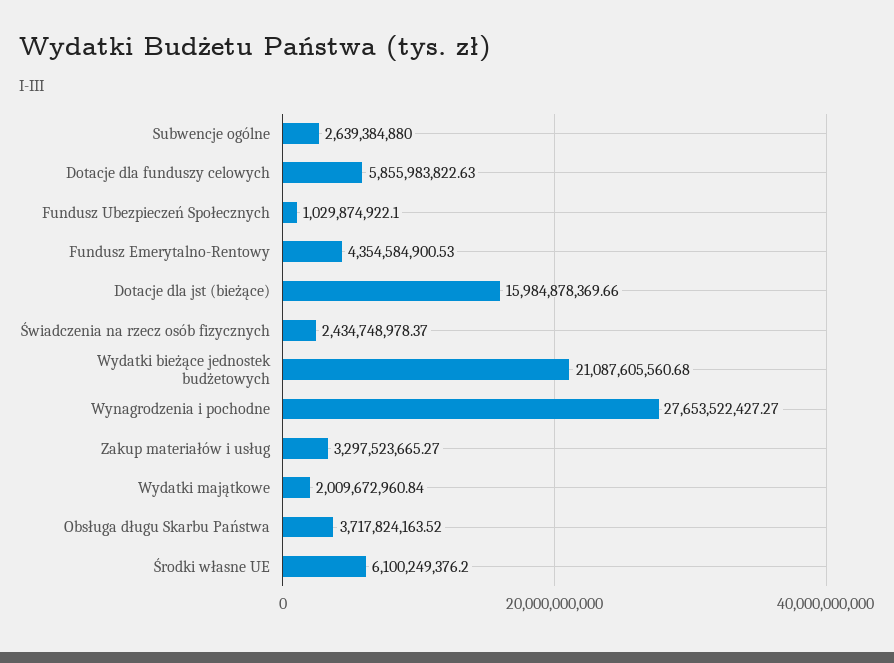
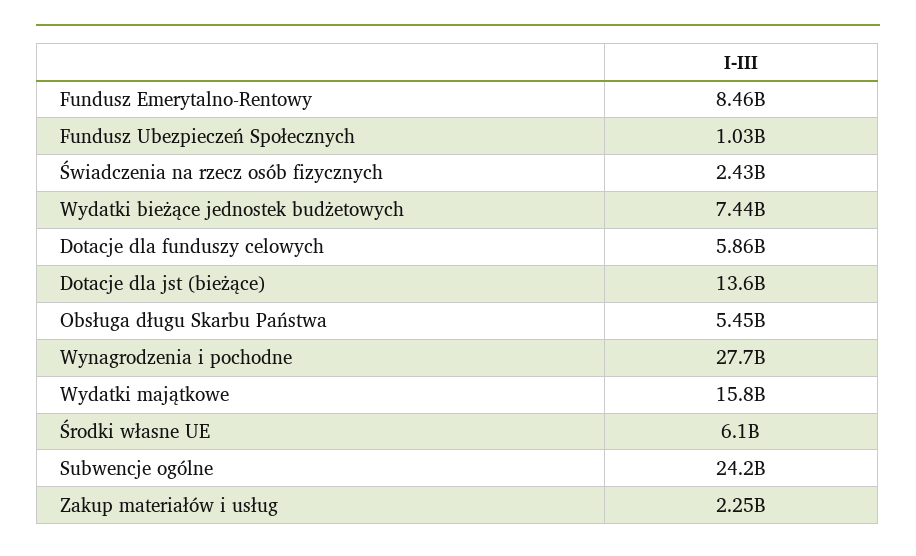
  {
-   "Subwencje ogólne": 2639384880,
+   "Subwencje ogólne": 24200000000,
    "Dotacje dla funduszy celowych": 5855983822.63,
    "Fundusz Ubezpieczeń Społecznych": 1029874922.1,
-   "Fundusz Emerytalno-Rentowy": 4354584900.53,
+   "Fundusz Emerytalno-Rentowy": 8460000000,
-   "Dotacje dla jst (bieżące)": 15984878369.66,
+   "Dotacje dla jst (bieżące)": 13600000000,
    "Świadczenia na rzecz osób fizycznych": 2434748978.37,
-   "Wydatki bieżące jednostek budżetowych": 21087605560.68,
+   "Wydatki bieżące jednostek budżetowych": 7440000000,
    "Wynagrodzenia i pochodne": 27653522427.27,
-   "Zakup materiałów i usług": 3297523665.27,
+   "Zakup materiałów i usług": 2250000000,
-   "Wydatki majątkowe": 2009672960.84,
+   "Wydatki majątkowe": 15800000000,
-   "Obsługa długu Skarbu Państwa": 3717824163.52,
+   "Obsługa długu Skarbu Państwa": 5450000000,
    "Środki własne UE": 6100249376.2
  }

